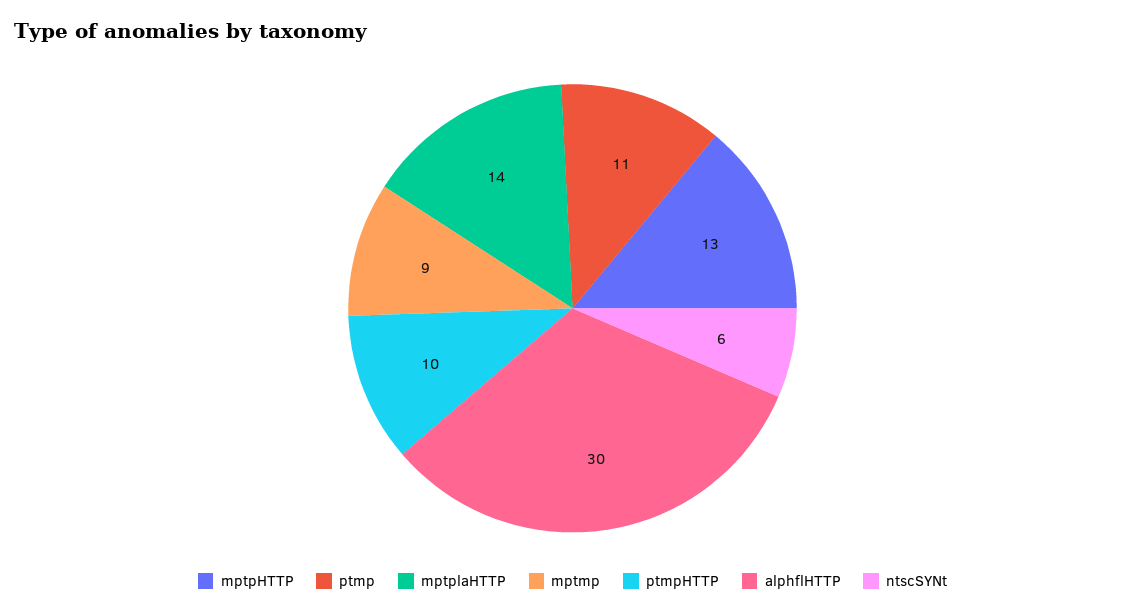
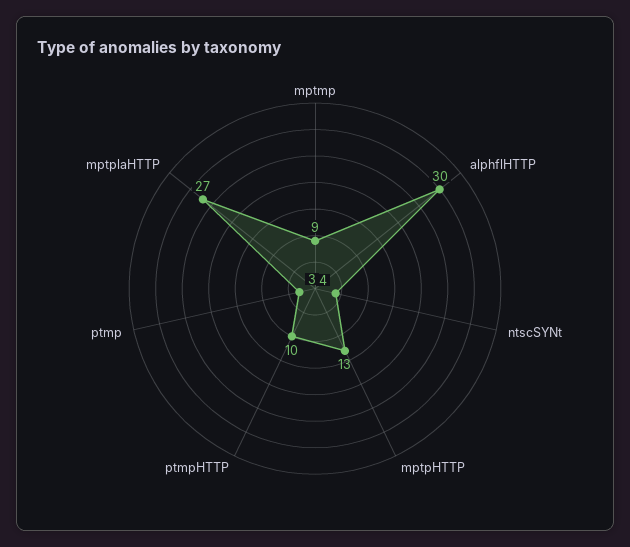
  {
    "mptpHTTP": 13,
-   "ptmp": 11,
+   "ptmp": 3,
-   "mptplaHTTP": 14,
+   "mptplaHTTP": 27,
    "mptmp": 9,
    "ptmpHTTP": 10,
    "alphflHTTP": 30,
-   "ntscSYNt": 6
+   "ntscSYNt": 4
  }

